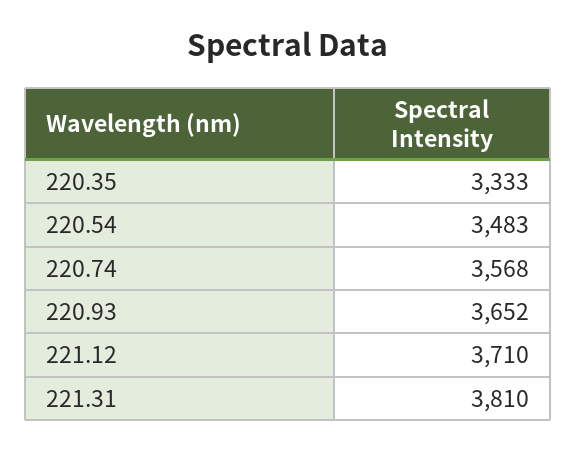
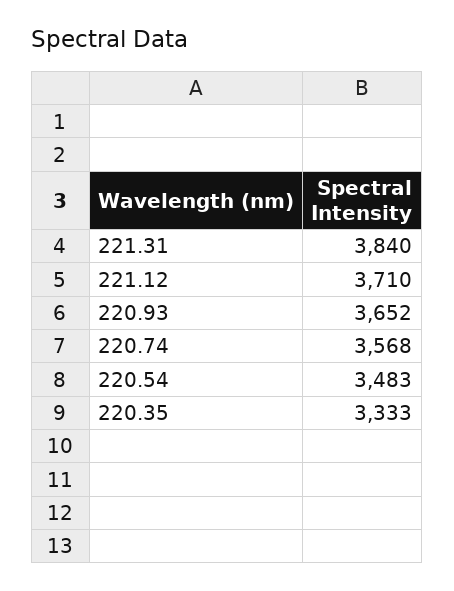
  {
    "220.35": 3333,
    "220.54": 3483,
    "220.74": 3568,
    "220.93": 3652,
    "221.12": 3710,
-   "221.31": 3810
+   "221.31": 3840
  }

